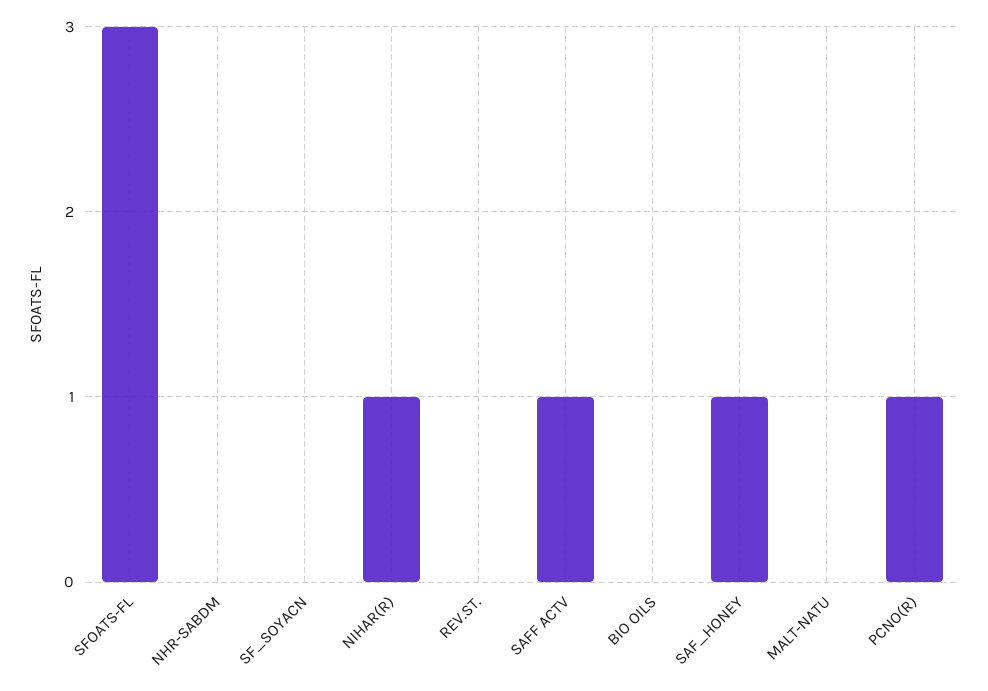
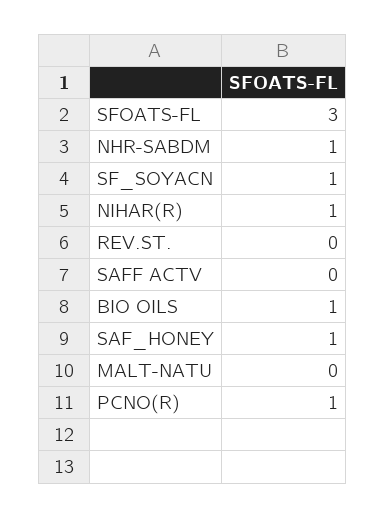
  {
    "SFOATS-FL": 3,
-   "NHR-SABDM": 0,
+   "NHR-SABDM": 1,
-   "SF_SOYACN": 0,
+   "SF_SOYACN": 1,
    "NIHAR(R)": 1,
    "REV.ST.": 0,
-   "SAFF ACTV": 1,
+   "SAFF ACTV": 0,
-   "BIO OILS": 0,
+   "BIO OILS": 1,
    "SAF_HONEY": 1,
    "MALT-NATU": 0,
    "PCNO(R)": 1
  }

